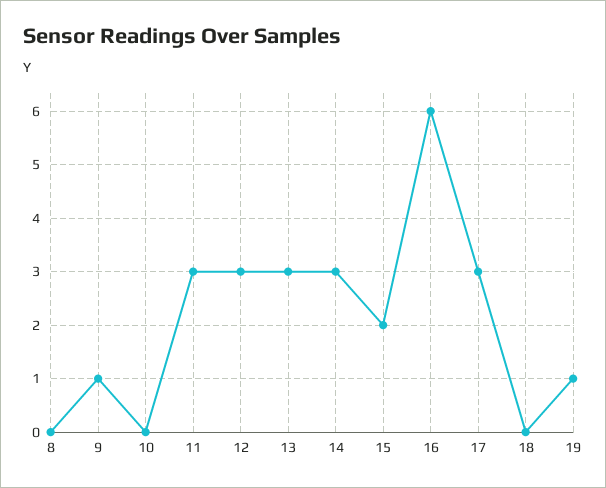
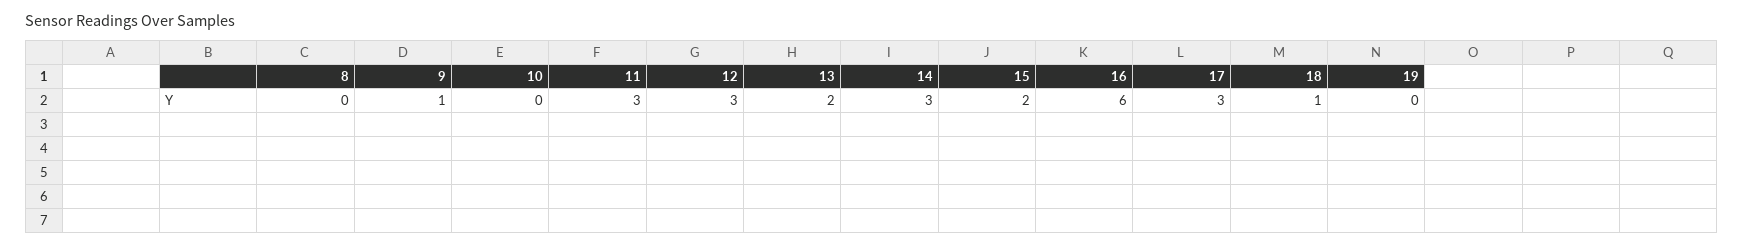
  {
    "8": 0,
    "9": 1,
    "10": 0,
    "11": 3,
    "12": 3,
-   "13": 3,
+   "13": 2,
    "14": 3,
    "15": 2,
    "16": 6,
    "17": 3,
-   "18": 0,
+   "18": 1,
-   "19": 1
+   "19": 0
  }

